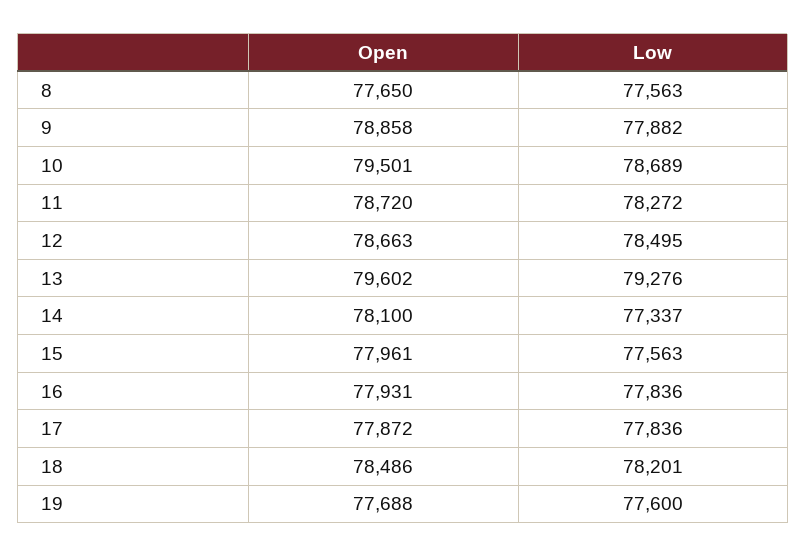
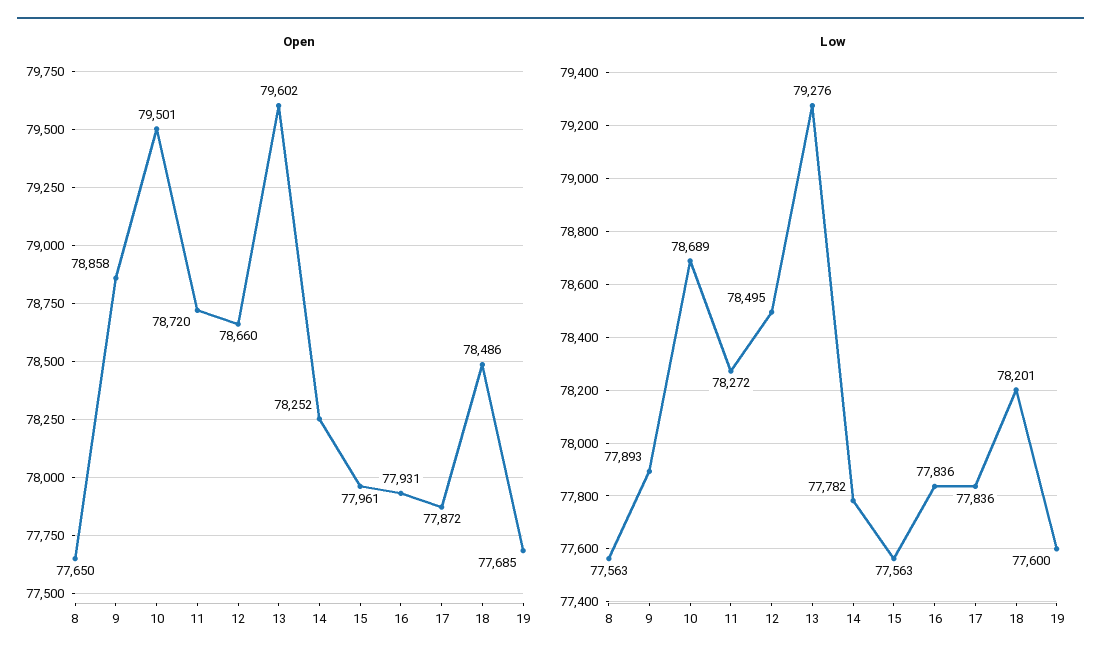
  {
    "Open": {
      "8": 77650,
      "9": 78858,
      "10": 79501,
      "11": 78720,
-     "12": 78663,
+     "12": 78660,
      "13": 79602,
-     "14": 78100,
+     "14": 78252,
      "15": 77961,
      "16": 77931,
      "17": 77872,
      "18": 78486,
-     "19": 77688
+     "19": 77685
    },
    "Low": {
      "8": 77563,
-     "9": 77882,
+     "9": 77893,
      "10": 78689,
      "11": 78272,
      "12": 78495,
      "13": 79276,
-     "14": 77337,
+     "14": 77782,
      "15": 77563,
      "16": 77836,
      "17": 77836,
      "18": 78201,
      "19": 77600
    }
  }

